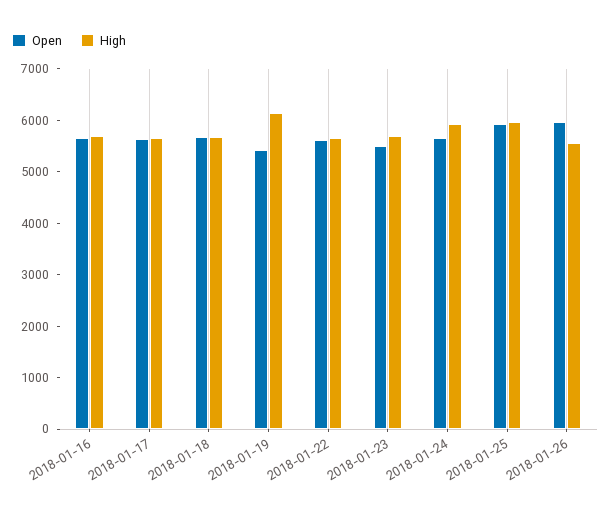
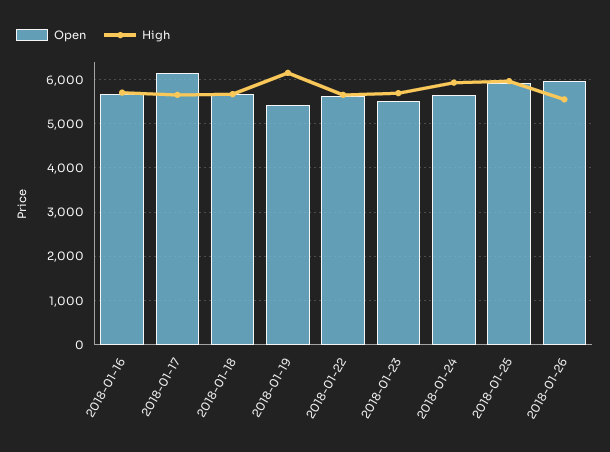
  {
    "Open": {
      "2018-01-16": 5600,
-     "2018-01-17": 5600,
+     "2018-01-17": 6200,
      "2018-01-18": 5600,
      "2018-01-19": 5400,
      "2018-01-22": 5600,
      "2018-01-23": 5600,
      "2018-01-24": 5600,
      "2018-01-25": 6000,
      "2018-01-26": 6000
    },
    "High": {
      "2018-01-16": 5800,
      "2018-01-17": 5600,
      "2018-01-18": 5600,
      "2018-01-19": 6200,
      "2018-01-22": 5600,
      "2018-01-23": 5600,
      "2018-01-24": 6000,
      "2018-01-25": 6000,
      "2018-01-26": 5600
    }
  }

